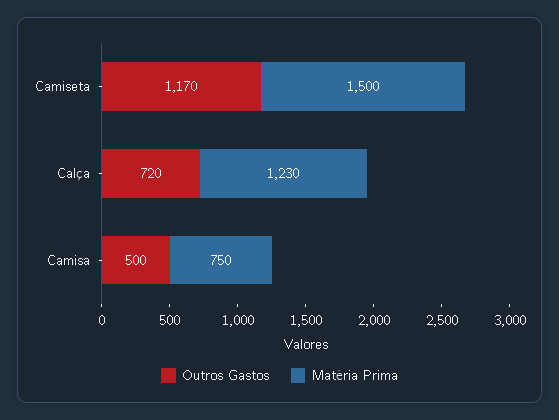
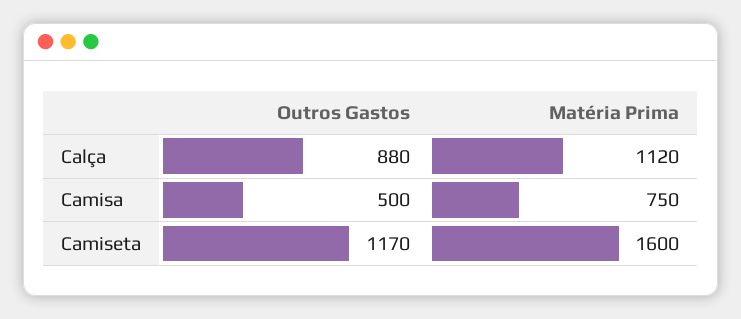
  {
    "Outros Gastos": {
      "Camiseta": 1170,
-     "Calça": 720,
+     "Calça": 880,
      "Camisa": 500
    },
    "Matéria Prima": {
-     "Camiseta": 1500,
+     "Camiseta": 1600,
-     "Calça": 1230,
+     "Calça": 1120,
      "Camisa": 750
    }
  }

